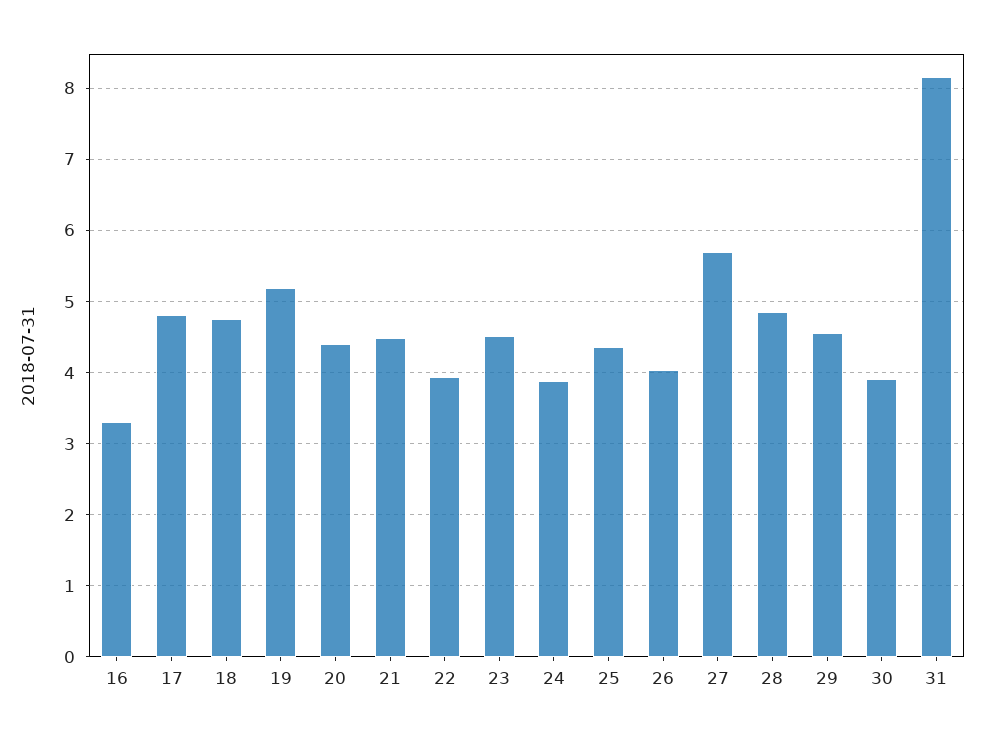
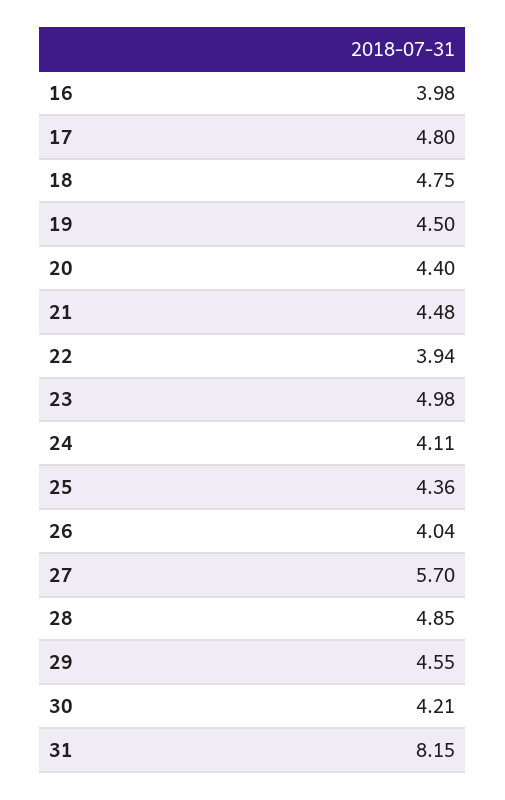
  {
-   "16": 3.3,
+   "16": 3.98,
    "17": 4.8,
    "18": 4.75,
-   "19": 5.2,
+   "19": 4.5,
    "20": 4.4,
    "21": 4.48,
    "22": 3.94,
-   "23": 4.5,
+   "23": 4.98,
-   "24": 3.9,
+   "24": 4.11,
    "25": 4.36,
    "26": 4.04,
    "27": 5.7,
    "28": 4.85,
    "29": 4.55,
-   "30": 3.9,
+   "30": 4.21,
    "31": 8.15
  }

